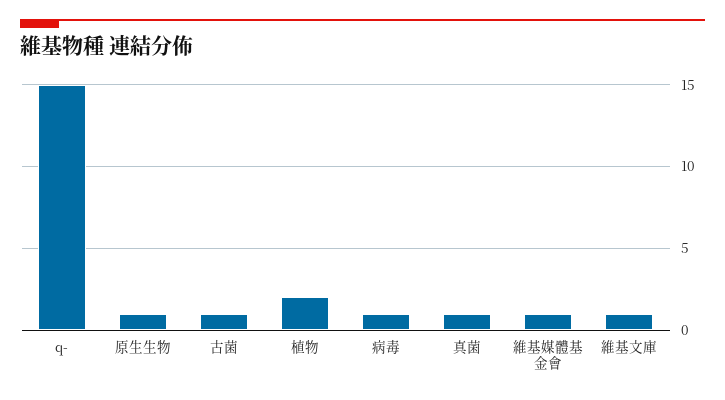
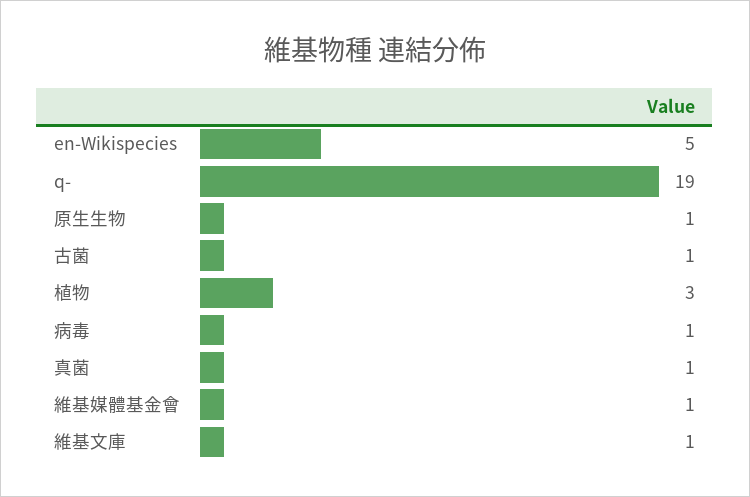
  {
-   "q-": 15,
+   "q-": 19,
    "原生生物": 1,
    "古菌": 1,
-   "植物": 2,
+   "植物": 3,
    "病毒": 1,
    "真菌": 1,
    "維基媒體基金會": 1,
-   "維基文庫": 1
+   "維基文庫": 1,
+   "en-Wikispecies": 5
  }

